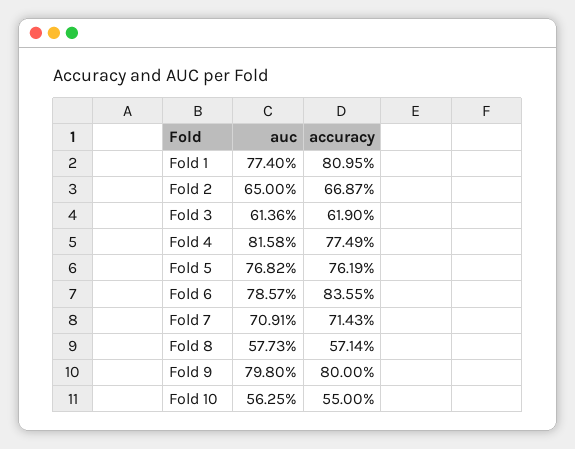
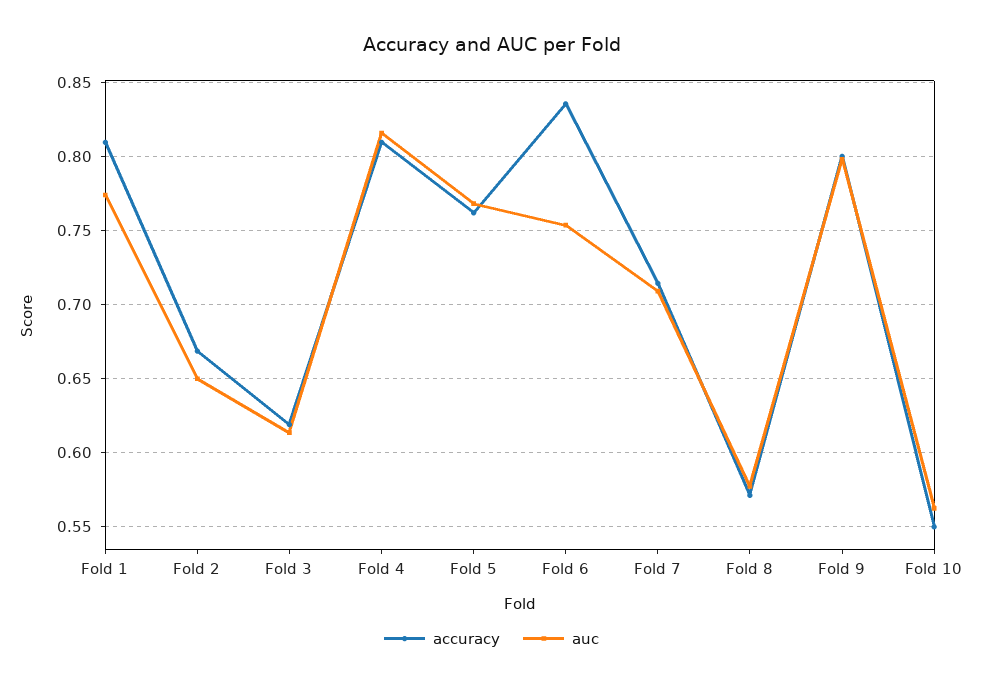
  {
    "auc": {
      "Fold 1": 0.774,
      "Fold 2": 0.65,
      "Fold 3": 0.6136,
      "Fold 4": 0.8158,
      "Fold 5": 0.7682,
-     "Fold 6": 0.7857,
+     "Fold 6": 0.755,
      "Fold 7": 0.7091,
      "Fold 8": 0.5773,
      "Fold 9": 0.798,
      "Fold 10": 0.5625
    },
    "accuracy": {
      "Fold 1": 0.8095,
      "Fold 2": 0.6687,
      "Fold 3": 0.619,
-     "Fold 4": 0.7749,
+     "Fold 4": 0.81,
      "Fold 5": 0.7619,
      "Fold 6": 0.8355,
      "Fold 7": 0.7143,
      "Fold 8": 0.5714,
      "Fold 9": 0.8,
      "Fold 10": 0.55
    }
  }

